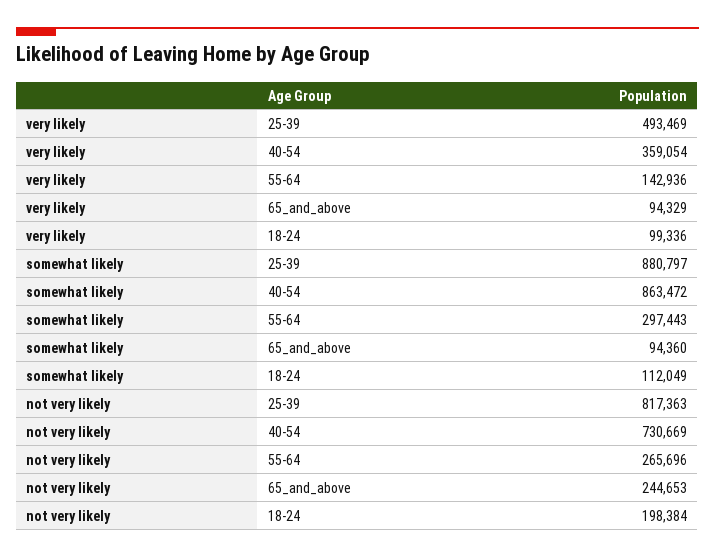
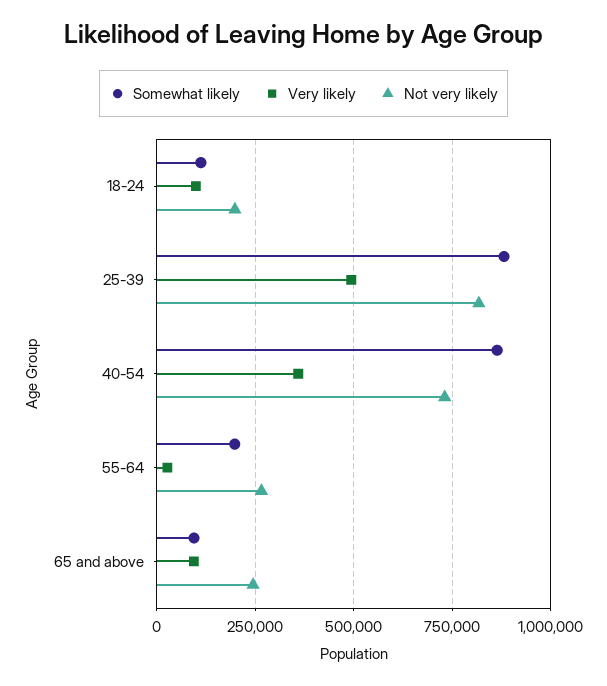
  {
    "very likely": {
      "25-39": 493469,
      "40-54": 359054,
-     "55-64": 142936,
+     "55-64": 25000,
      "65_and_above": 94329,
      "18-24": 99336
    },
    "somewhat likely": {
      "25-39": 880797,
      "40-54": 863472,
-     "55-64": 297443,
+     "55-64": 200000,
      "65_and_above": 94360,
      "18-24": 112049
    },
    "not very likely": {
      "25-39": 817363,
      "40-54": 730669,
      "55-64": 265696,
      "65_and_above": 244653,
      "18-24": 198384
    }
  }

